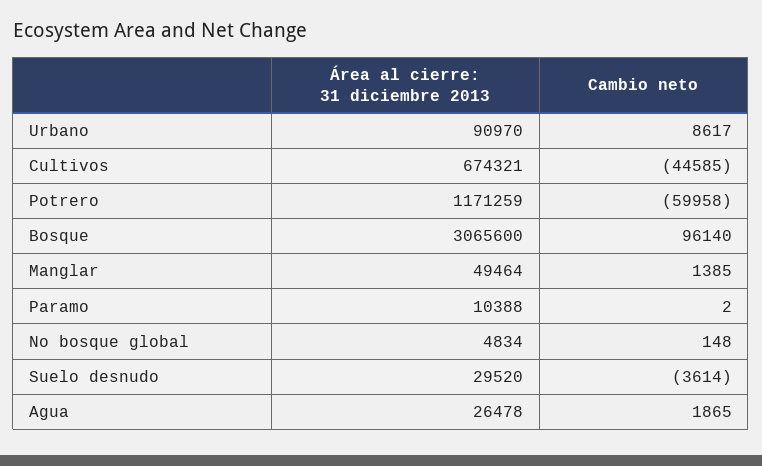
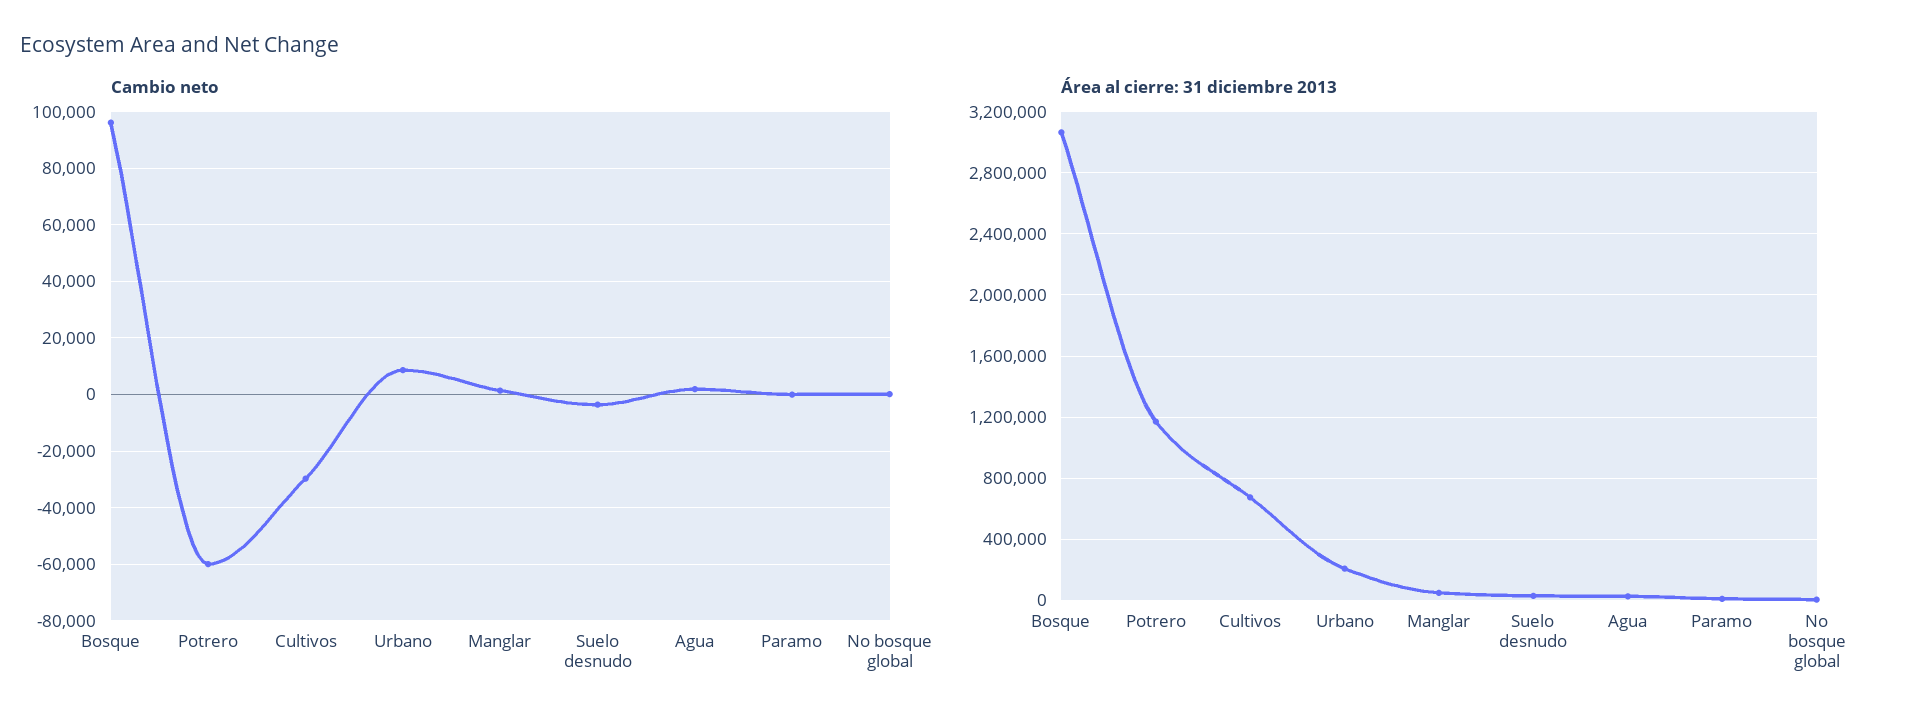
  {
    "Área al cierre: 31 diciembre 2013": {
-     "Urbano": 90970,
+     "Urbano": 200000,
      "Cultivos": 674321,
      "Potrero": 1171259,
      "Bosque": 3065600,
      "Manglar": 49464,
      "Paramo": 10388,
      "No bosque global": 4834,
      "Suelo desnudo": 29520,
      "Agua": 26478
    },
    "Cambio neto": {
      "Urbano": 8617,
-     "Cultivos": -44585,
+     "Cultivos": -30000,
      "Potrero": -59958,
      "Bosque": 96140,
      "Manglar": 1385,
      "Paramo": 2,
      "No bosque global": 148,
      "Suelo desnudo": -3614,
      "Agua": 1865
    }
  }

